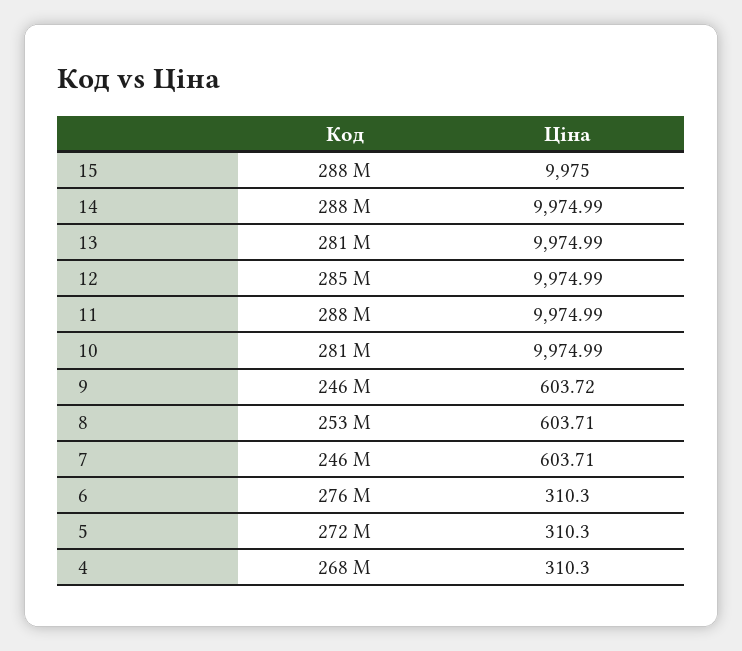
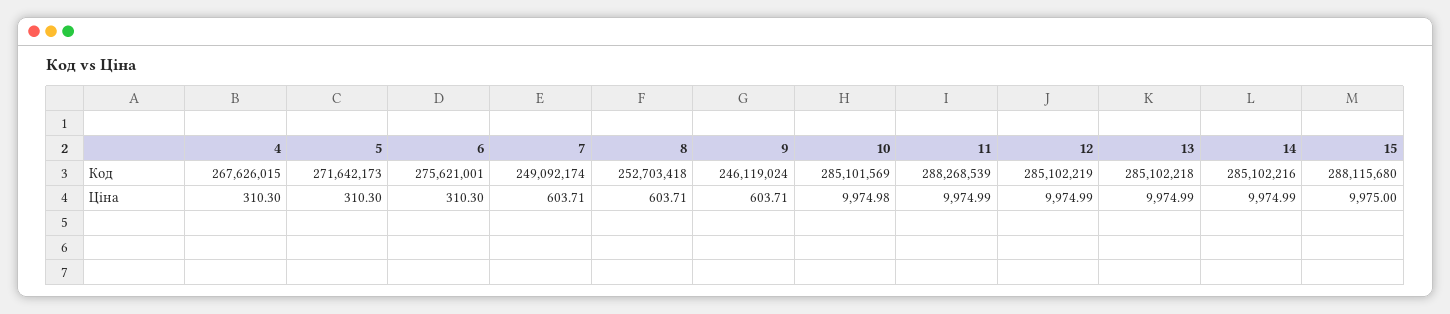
  {
    "Код": {
      "15": 288115680,
-     "14": 288000000,
+     "14": 285102216,
-     "13": 281000000,
+     "13": 285102218,
      "12": 285102219,
      "11": 288268539,
-     "10": 281000000,
+     "10": 285101569,
      "9": 246119024,
      "8": 252703418,
-     "7": 246000000,
+     "7": 249092174,
      "6": 275621001,
      "5": 271642173,
      "4": 267626015
    },
    "Ціна": {
      "15": 9975,
      "14": 9974.99,
      "13": 9974.99,
      "12": 9974.99,
      "11": 9974.99,
-     "10": 9974.99,
+     "10": 9974.98,
-     "9": 603.72,
+     "9": 603.71,
      "8": 603.71,
      "7": 603.71,
      "6": 310.3,
      "5": 310.3,
      "4": 310.3
    }
  }

